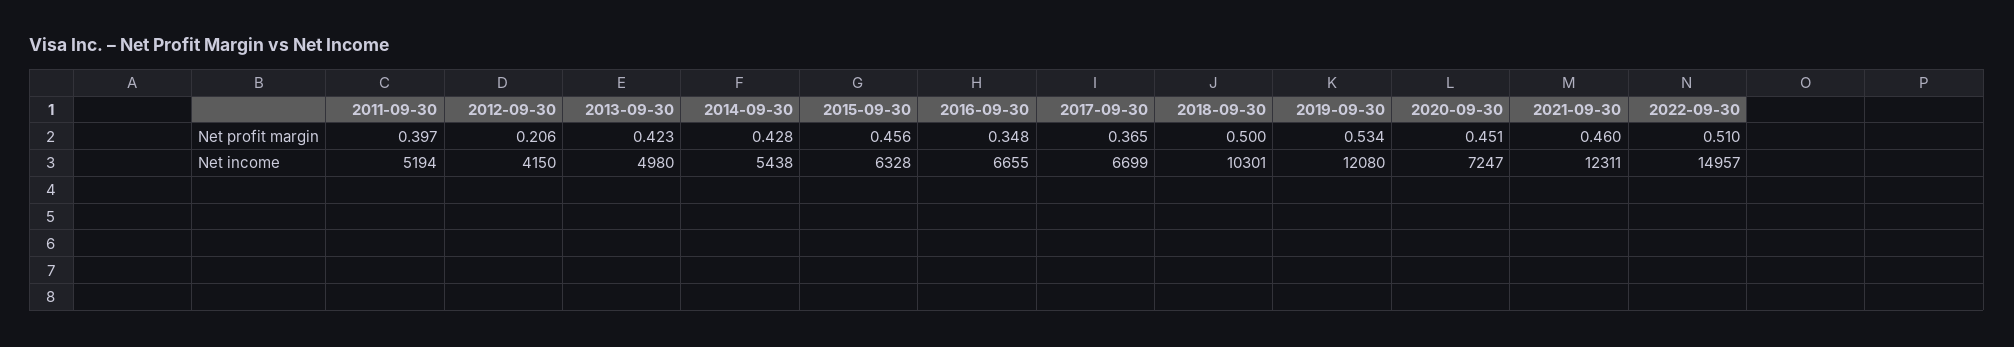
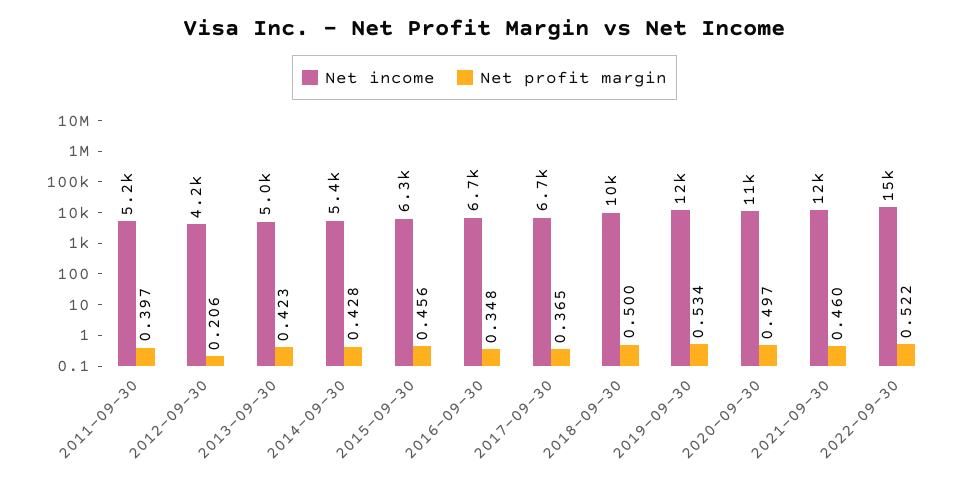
  {
    "Net profit margin": {
      "2011-09-30": 0.397,
      "2012-09-30": 0.206,
      "2013-09-30": 0.423,
      "2014-09-30": 0.428,
      "2015-09-30": 0.456,
      "2016-09-30": 0.348,
      "2017-09-30": 0.365,
      "2018-09-30": 0.5,
      "2019-09-30": 0.534,
-     "2020-09-30": 0.451,
+     "2020-09-30": 0.497,
      "2021-09-30": 0.46,
-     "2022-09-30": 0.51
+     "2022-09-30": 0.522
    },
    "Net income": {
      "2011-09-30": 5194,
      "2012-09-30": 4150,
      "2013-09-30": 4980,
      "2014-09-30": 5438,
      "2015-09-30": 6328,
      "2016-09-30": 6655,
      "2017-09-30": 6699,
      "2018-09-30": 10301,
      "2019-09-30": 12080,
-     "2020-09-30": 7247,
+     "2020-09-30": 11000,
      "2021-09-30": 12311,
      "2022-09-30": 14957
    }
  }

